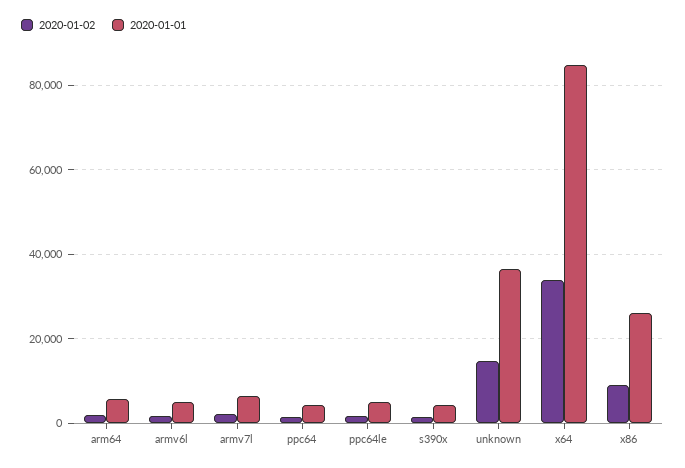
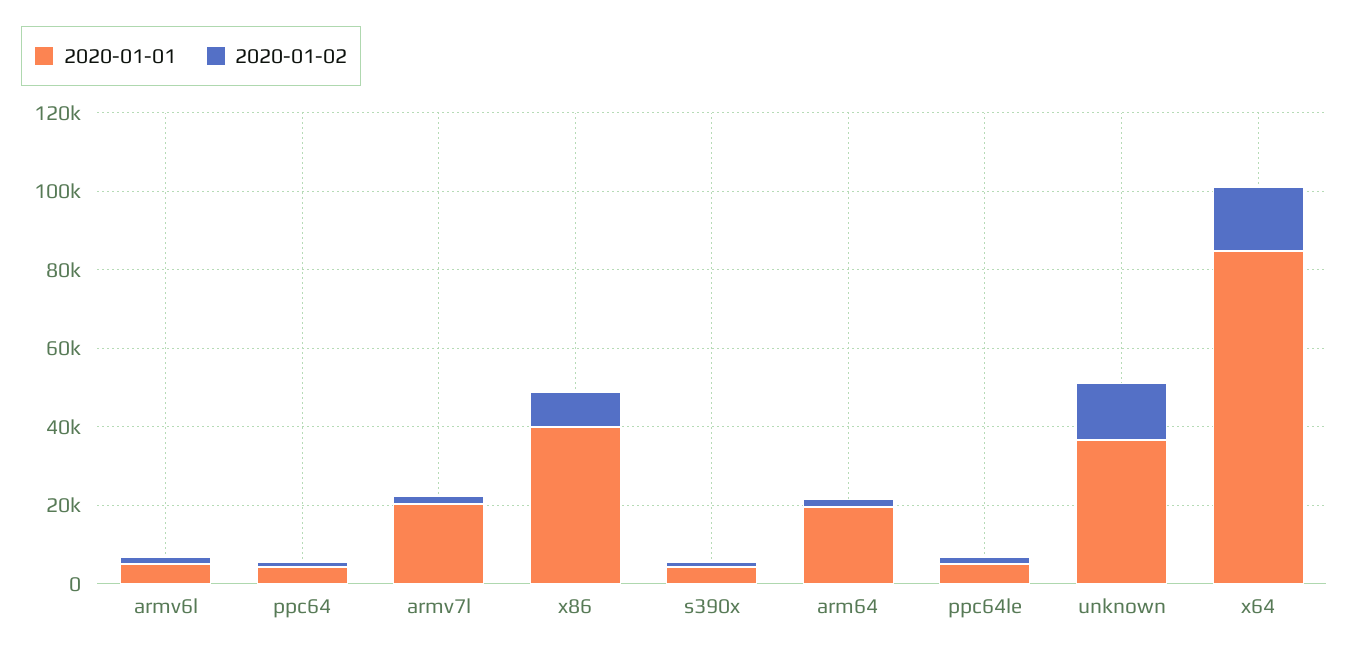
  {
    "2020-01-02": {
      "arm64": 2000,
      "armv6l": 2000,
      "armv7l": 2000,
      "ppc64": 2000,
      "ppc64le": 2000,
      "s390x": 2000,
      "unknown": 14000,
-     "x64": 34000,
+     "x64": 15000,
      "x86": 10000
    },
    "2020-01-01": {
-     "arm64": 6000,
+     "arm64": 20000,
      "armv6l": 6000,
-     "armv7l": 6000,
+     "armv7l": 20000,
      "ppc64": 4000,
      "ppc64le": 6000,
      "s390x": 4000,
      "unknown": 36000,
      "x64": 84000,
-     "x86": 26000
+     "x86": 40000
    }
  }

